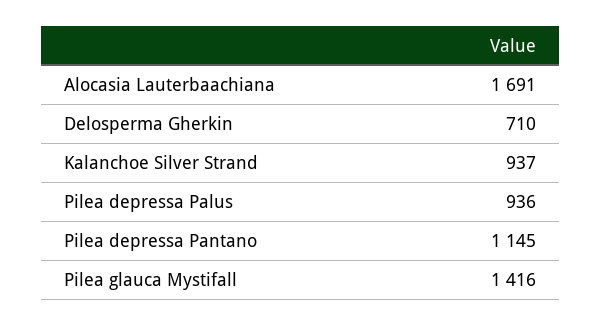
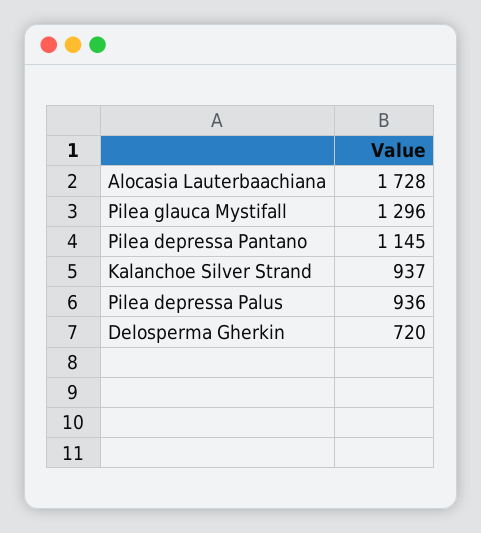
  {
-   "Alocasia Lauterbaachiana": 1691,
+   "Alocasia Lauterbaachiana": 1728,
-   "Delosperma Gherkin": 710,
+   "Delosperma Gherkin": 720,
    "Kalanchoe Silver Strand": 937,
    "Pilea depressa Palus": 936,
    "Pilea depressa Pantano": 1145,
-   "Pilea glauca Mystifall": 1416
+   "Pilea glauca Mystifall": 1296
  }

